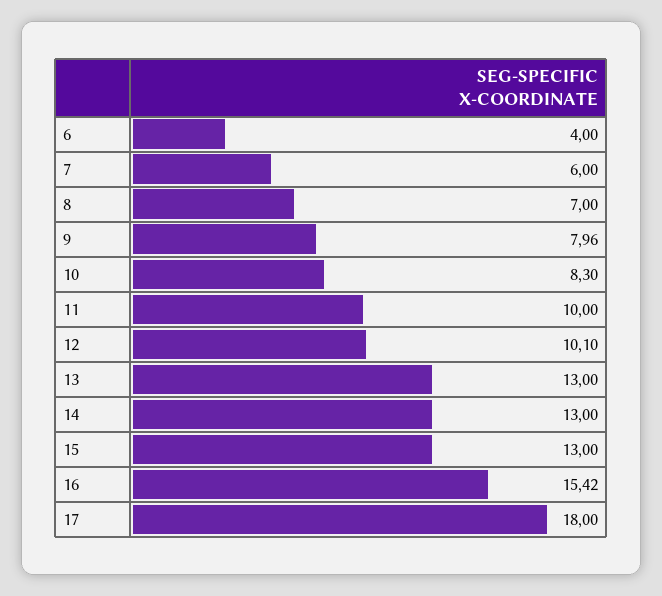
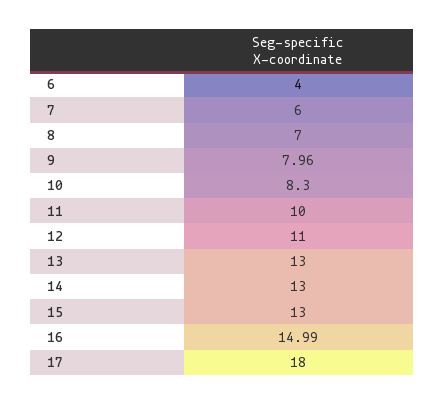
  {
    "6": 4,
    "7": 6,
    "8": 7,
    "9": 7.96,
    "10": 8.3,
    "11": 10,
-   "12": 10.1,
+   "12": 11,
    "13": 13,
    "14": 13,
    "15": 13,
-   "16": 15.42,
+   "16": 14.99,
    "17": 18
  }

